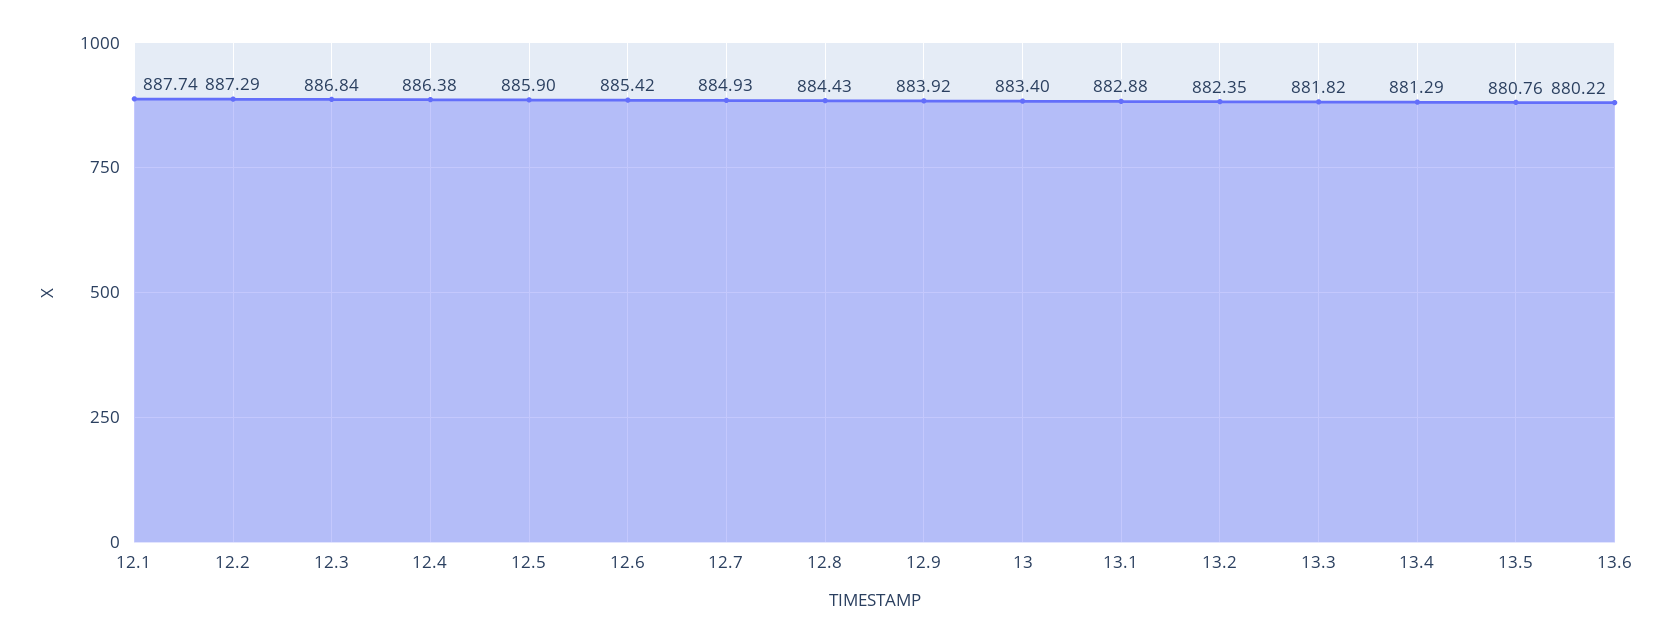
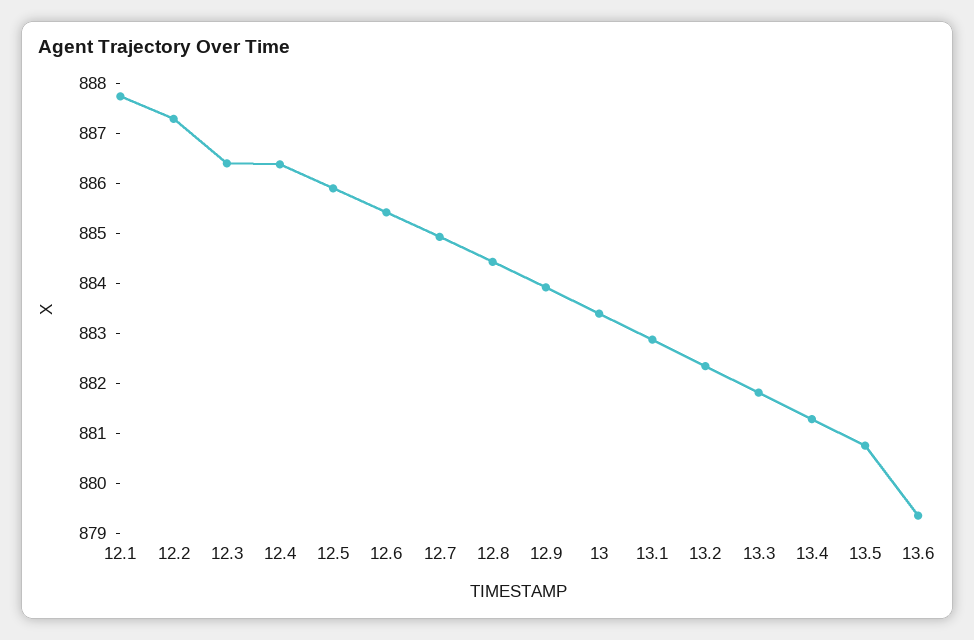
  {
    "12.1": 887.74,
    "12.2": 887.29,
-   "12.3": 886.84,
+   "12.3": 886.4,
    "12.4": 886.38,
    "12.5": 885.9,
    "12.6": 885.42,
    "12.7": 884.93,
    "12.8": 884.43,
    "12.9": 883.92,
    "13": 883.4,
    "13.1": 882.88,
    "13.2": 882.35,
    "13.3": 881.82,
    "13.4": 881.29,
    "13.5": 880.76,
-   "13.6": 880.22
+   "13.6": 879.4
  }

